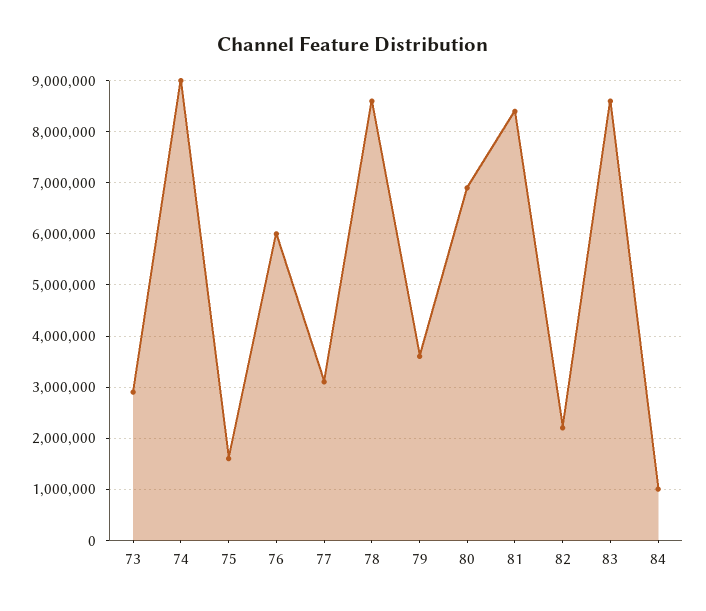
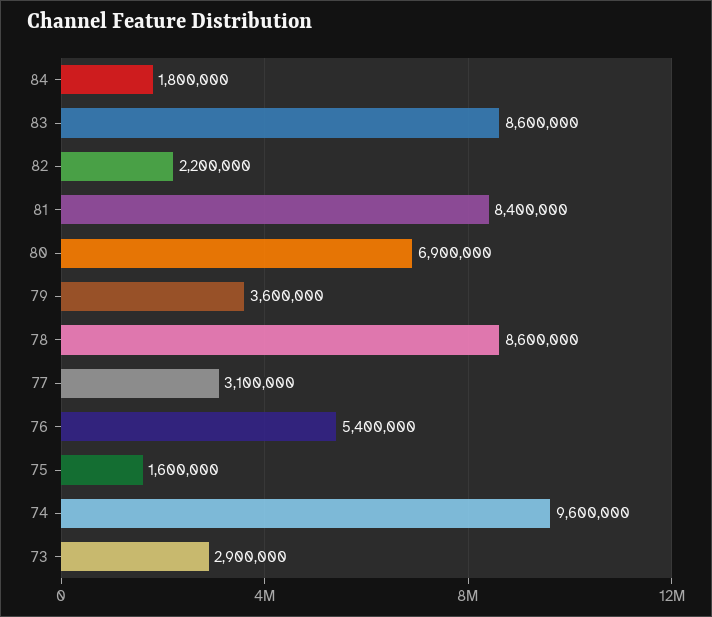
  {
    "73": 2900000,
-   "74": 9000000,
+   "74": 9600000,
    "75": 1600000,
-   "76": 6000000,
+   "76": 5400000,
    "77": 3100000,
    "78": 8600000,
    "79": 3600000,
    "80": 6900000,
    "81": 8400000,
    "82": 2200000,
    "83": 8600000,
-   "84": 1000000
+   "84": 1800000
  }

